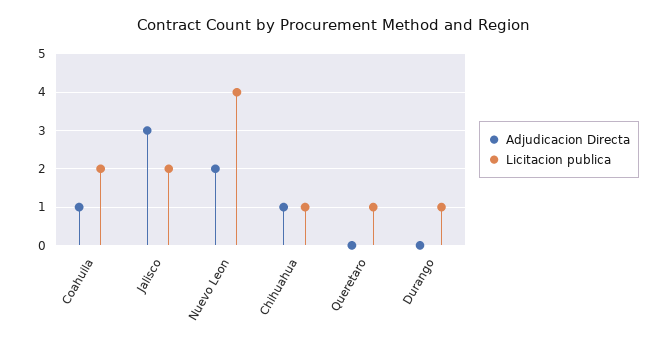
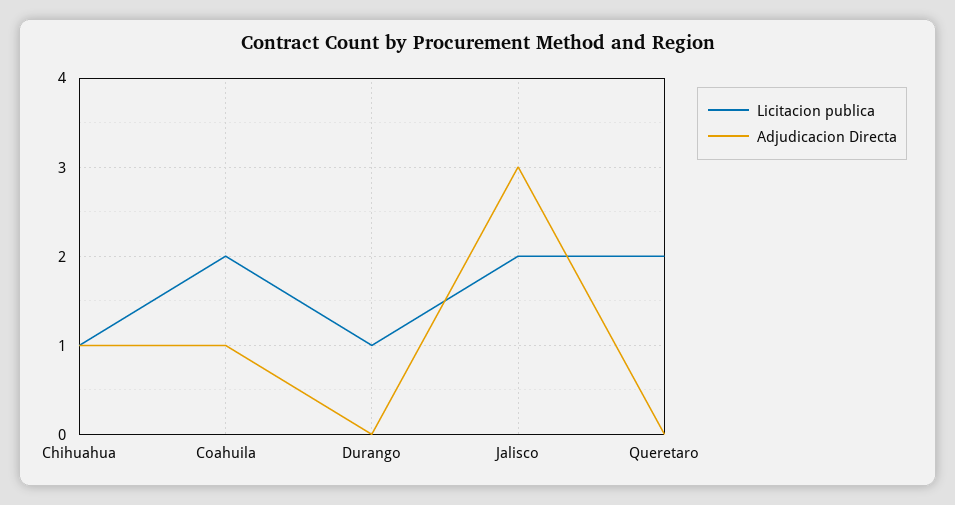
  {
    "Adjudicacion Directa": {
      "Coahuila": 1,
      "Jalisco": 3,
-     "Nuevo Leon": 2,
      "Chihuahua": 1,
      "Queretaro": 0,
      "Durango": 0
    },
    "Licitacion publica": {
      "Coahuila": 2,
      "Jalisco": 2,
-     "Nuevo Leon": 4,
      "Chihuahua": 1,
-     "Queretaro": 1,
+     "Queretaro": 2,
      "Durango": 1
    }
  }

